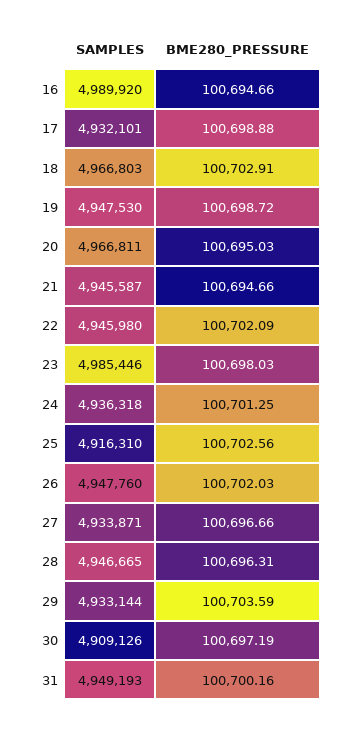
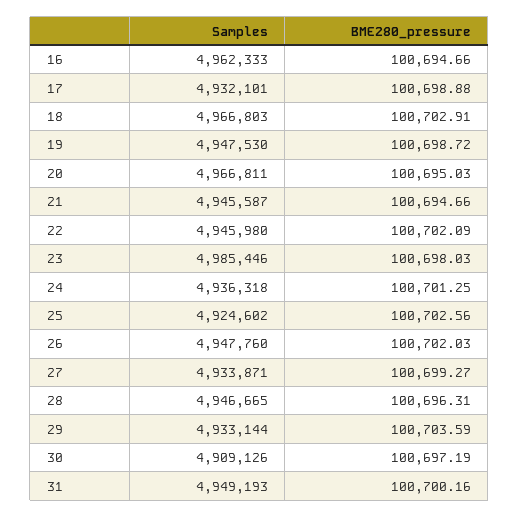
  {
    "SAMPLES": {
-     "16": 4989920,
+     "16": 4962333,
      "17": 4932101,
      "18": 4966803,
      "19": 4947530,
      "20": 4966811,
      "21": 4945587,
      "22": 4945980,
      "23": 4985446,
      "24": 4936318,
-     "25": 4916310,
+     "25": 4924602,
      "26": 4947760,
      "27": 4933871,
      "28": 4946665,
      "29": 4933144,
      "30": 4909126,
      "31": 4949193
    },
    "BME280_PRESSURE": {
      "16": 100694.66,
      "17": 100698.88,
      "18": 100702.91,
      "19": 100698.72,
      "20": 100695.03,
      "21": 100694.66,
      "22": 100702.09,
      "23": 100698.03,
      "24": 100701.25,
      "25": 100702.56,
      "26": 100702.03,
-     "27": 100696.66,
+     "27": 100699.27,
      "28": 100696.31,
      "29": 100703.59,
      "30": 100697.19,
      "31": 100700.16
    }
  }

